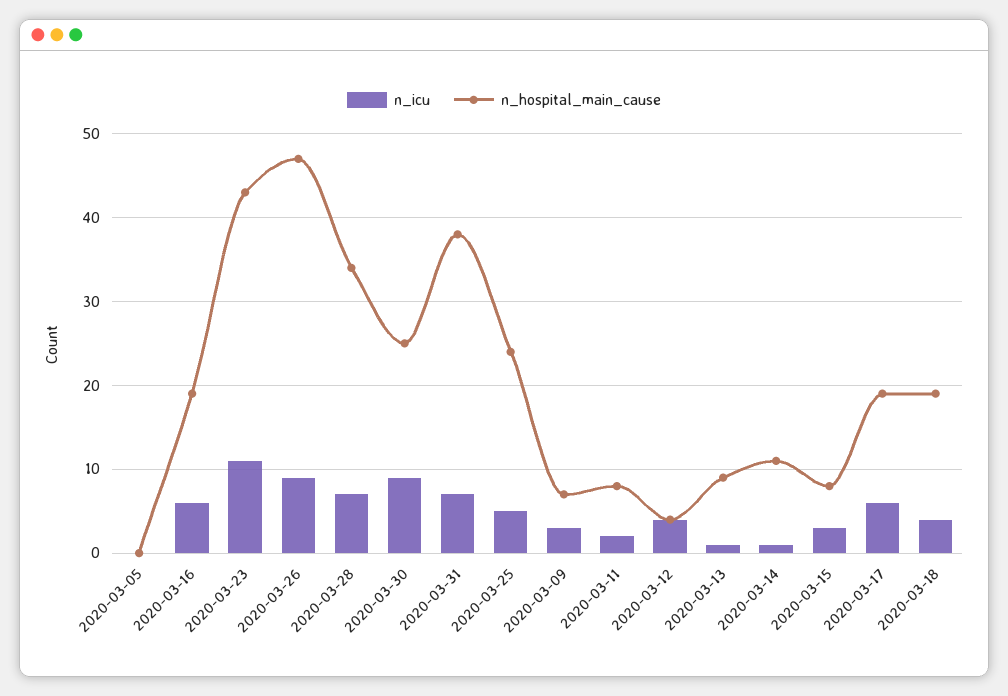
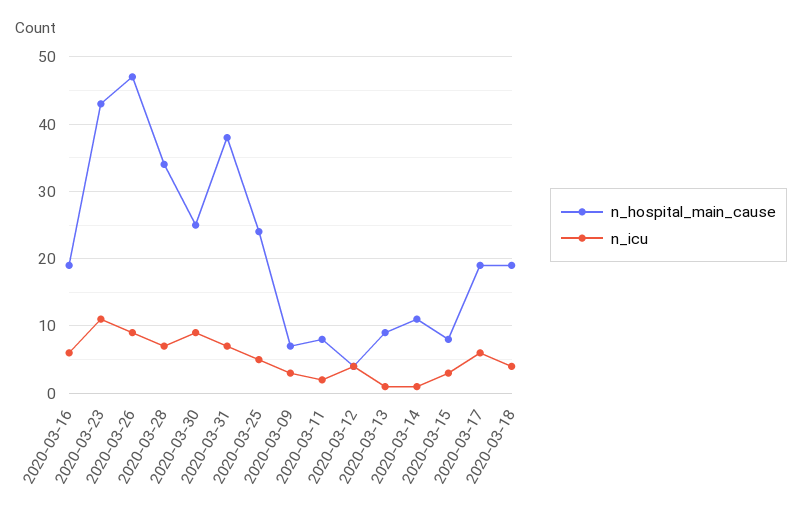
  {
    "n_icu": {
-     "2020-03-05": 0,
      "2020-03-16": 6,
      "2020-03-23": 11,
      "2020-03-26": 9,
      "2020-03-28": 7,
      "2020-03-30": 9,
      "2020-03-31": 7,
      "2020-03-25": 5,
      "2020-03-09": 3,
      "2020-03-11": 2,
      "2020-03-12": 4,
      "2020-03-13": 1,
      "2020-03-14": 1,
      "2020-03-15": 3,
      "2020-03-17": 6,
      "2020-03-18": 4
    },
    "n_hospital_main_cause": {
-     "2020-03-05": 0,
      "2020-03-16": 19,
      "2020-03-23": 43,
      "2020-03-26": 47,
      "2020-03-28": 34,
      "2020-03-30": 25,
      "2020-03-31": 38,
      "2020-03-25": 24,
      "2020-03-09": 7,
      "2020-03-11": 8,
      "2020-03-12": 4,
      "2020-03-13": 9,
      "2020-03-14": 11,
      "2020-03-15": 8,
      "2020-03-17": 19,
      "2020-03-18": 19
    }
  }

